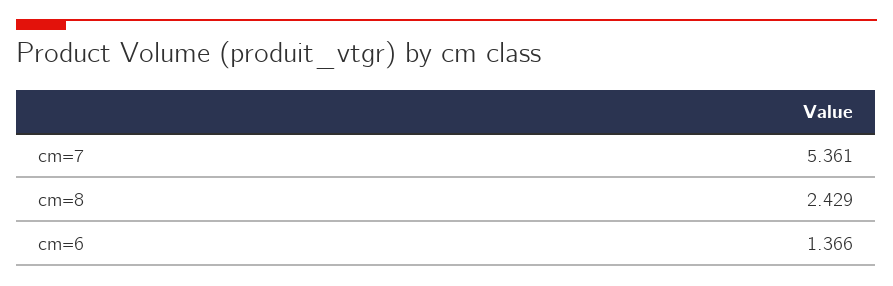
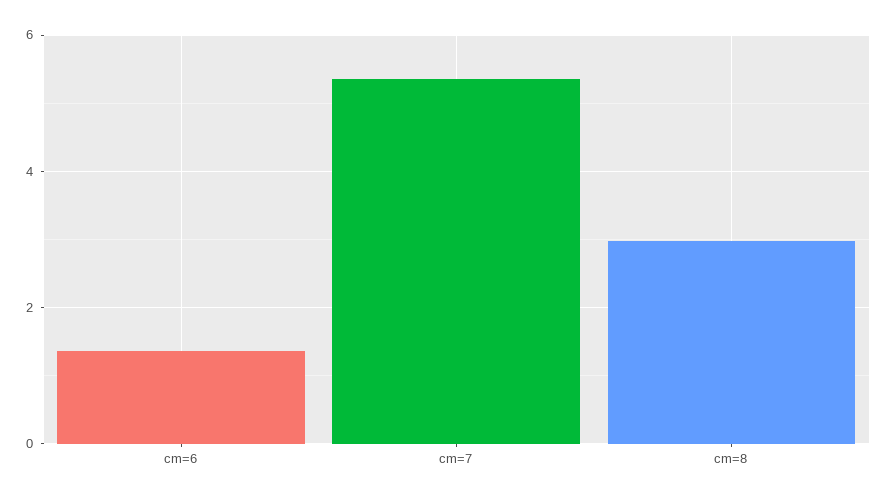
  {
    "cm=7": 5.361,
-   "cm=8": 2.429,
+   "cm=8": 3,
    "cm=6": 1.366
  }

